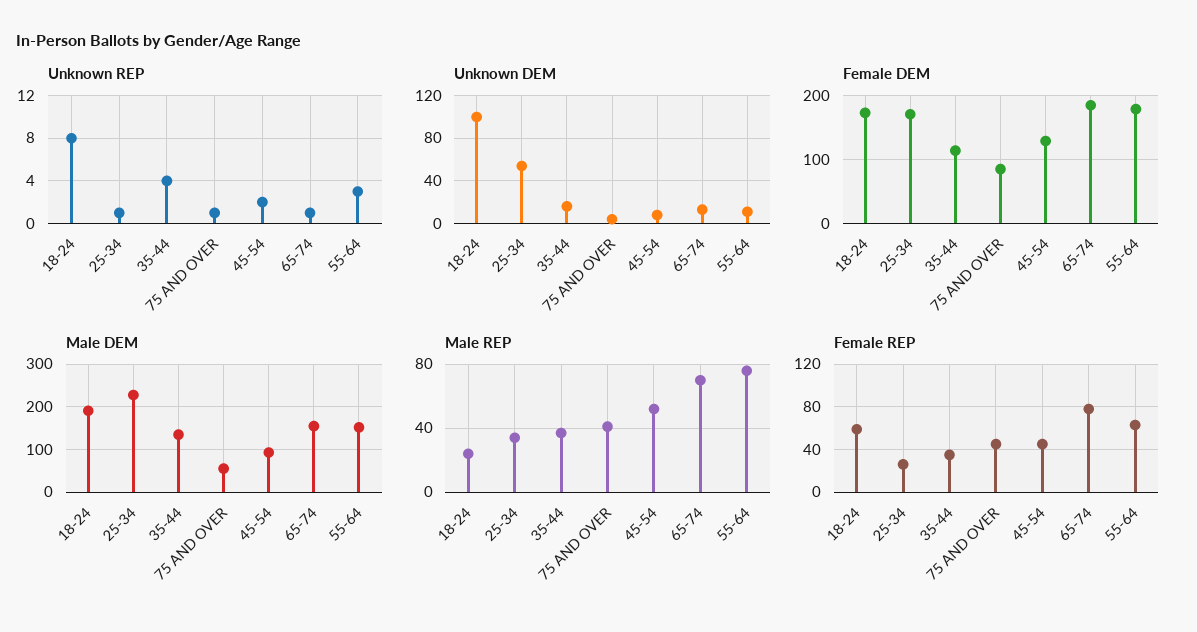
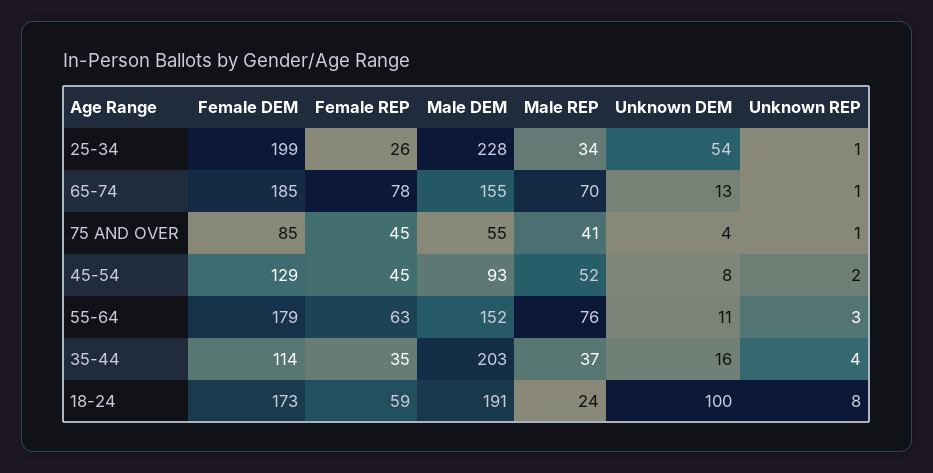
  {
    "Unknown REP": {
      "18-24": 8,
      "25-34": 1,
      "35-44": 4,
      "75 AND OVER": 1,
      "45-54": 2,
      "65-74": 1,
      "55-64": 3
    },
    "Unknown DEM": {
      "18-24": 100,
      "25-34": 54,
      "35-44": 16,
      "75 AND OVER": 4,
      "45-54": 8,
      "65-74": 13,
      "55-64": 11
    },
    "Female DEM": {
      "18-24": 173,
-     "25-34": 170,
+     "25-34": 199,
      "35-44": 114,
      "75 AND OVER": 85,
      "45-54": 129,
      "65-74": 185,
      "55-64": 179
    },
    "Male DEM": {
      "18-24": 191,
      "25-34": 228,
-     "35-44": 140,
+     "35-44": 203,
      "75 AND OVER": 55,
      "45-54": 93,
      "65-74": 155,
      "55-64": 152
    },
    "Male REP": {
      "18-24": 24,
      "25-34": 34,
      "35-44": 37,
      "75 AND OVER": 41,
      "45-54": 52,
      "65-74": 70,
      "55-64": 76
    },
    "Female REP": {
      "18-24": 59,
      "25-34": 26,
      "35-44": 35,
      "75 AND OVER": 45,
      "45-54": 45,
      "65-74": 78,
      "55-64": 63
    }
  }

